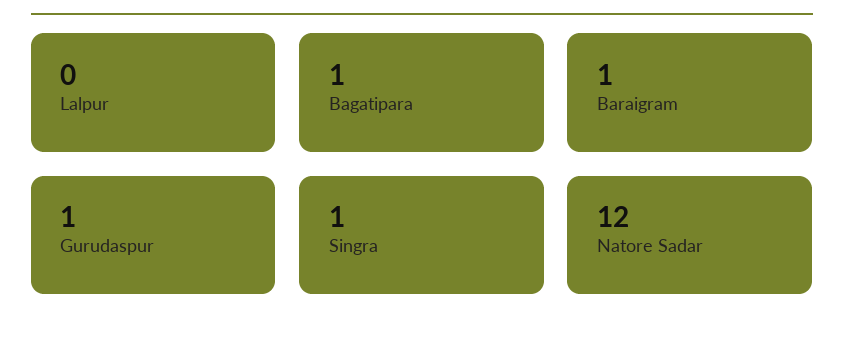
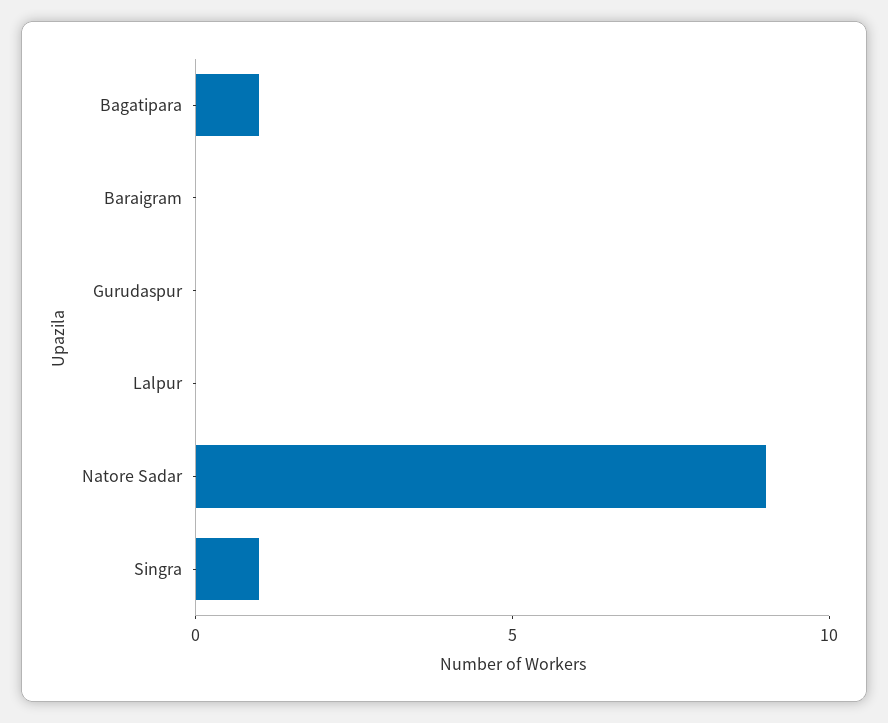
  {
    "Lalpur": 0,
    "Bagatipara": 1,
-   "Baraigram": 1,
+   "Baraigram": 0,
-   "Gurudaspur": 1,
+   "Gurudaspur": 0,
    "Singra": 1,
-   "Natore Sadar": 12
+   "Natore Sadar": 9
  }

